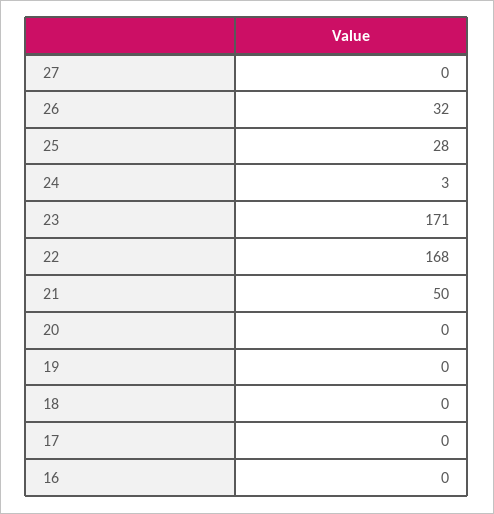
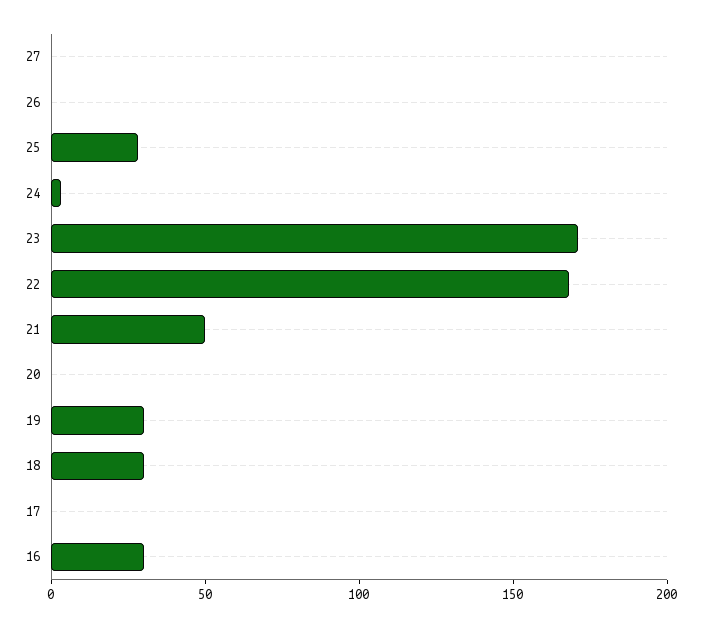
  {
    "27": 0,
-   "26": 32,
+   "26": 0,
    "25": 28,
    "24": 3,
    "23": 171,
    "22": 168,
    "21": 50,
    "20": 0,
-   "19": 0,
+   "19": 30,
-   "18": 0,
+   "18": 30,
    "17": 0,
-   "16": 0
+   "16": 30
  }

